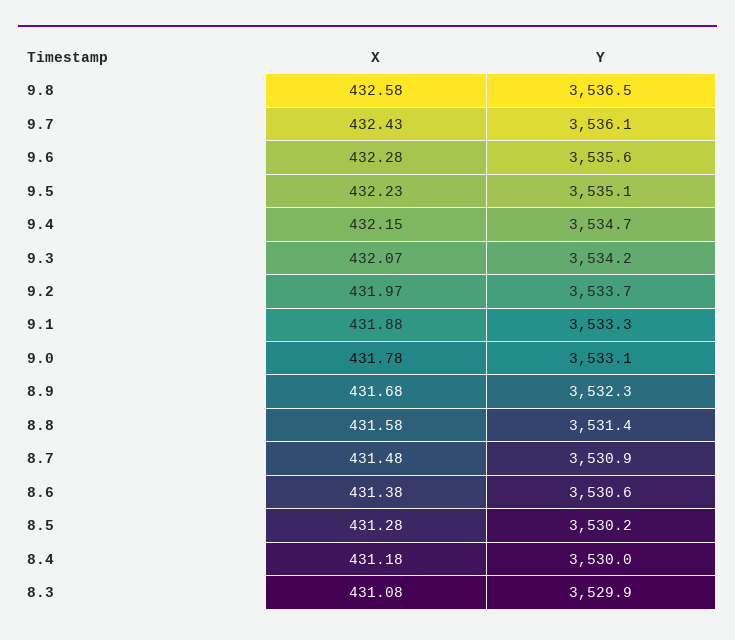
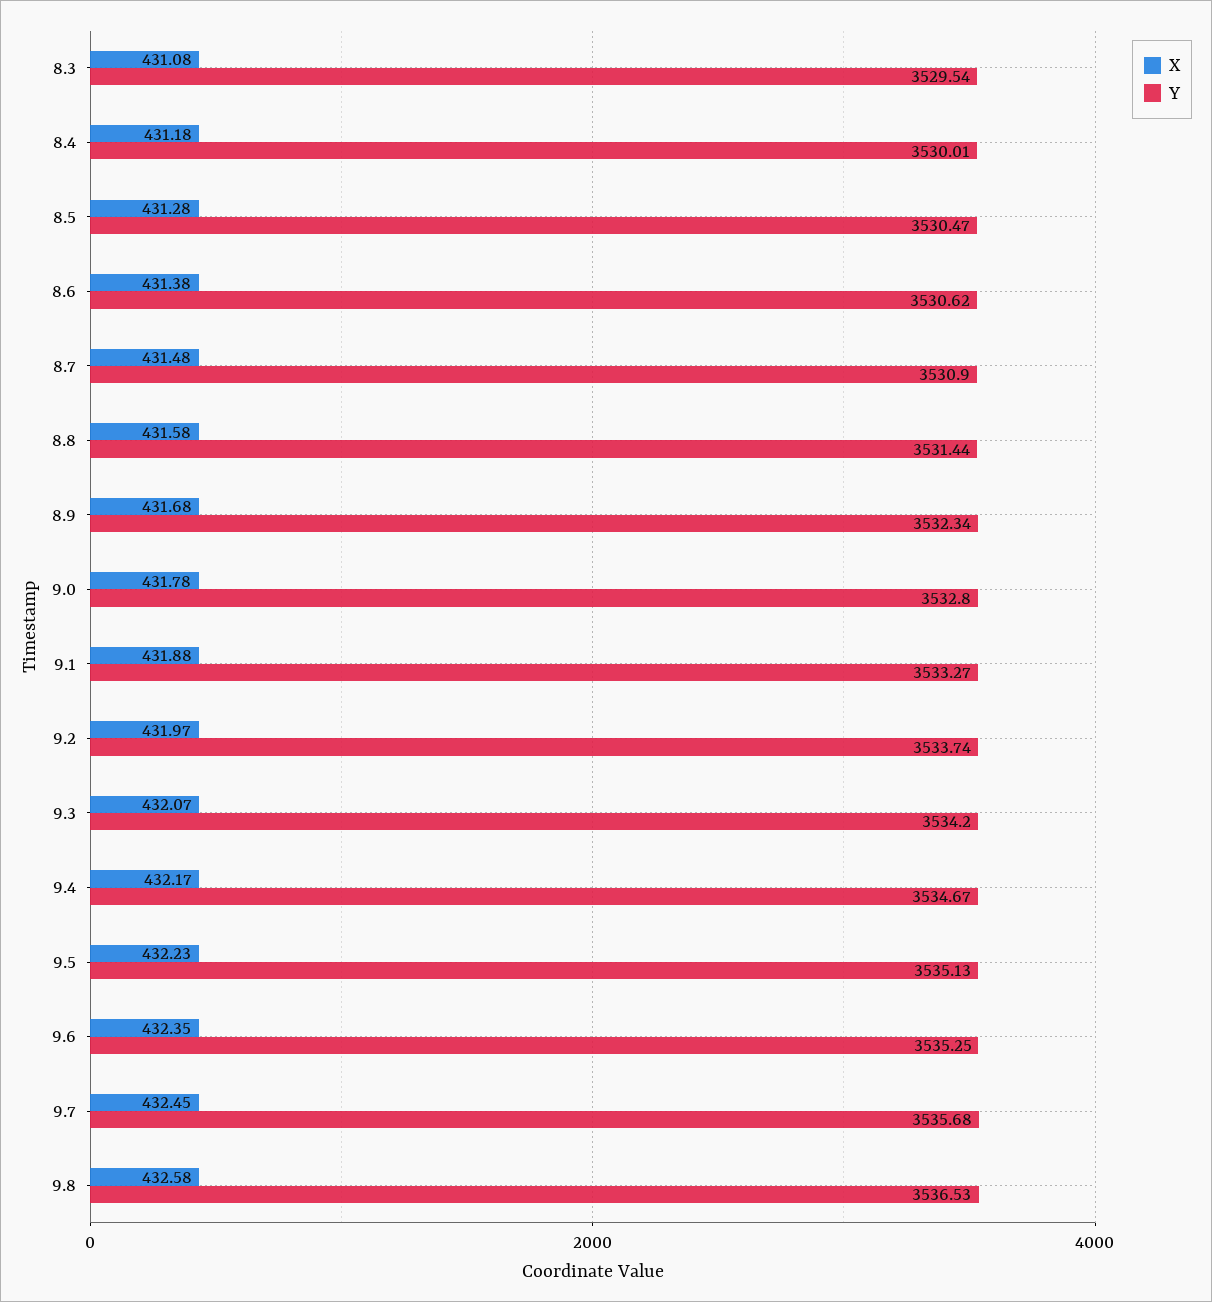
  {
    "X": {
      "9.8": 432.58,
-     "9.7": 432.43,
+     "9.7": 432.45,
-     "9.6": 432.28,
+     "9.6": 432.35,
      "9.5": 432.23,
-     "9.4": 432.15,
+     "9.4": 432.17,
      "9.3": 432.07,
      "9.2": 431.97,
      "9.1": 431.88,
      "9.0": 431.78,
      "8.9": 431.68,
      "8.8": 431.58,
      "8.7": 431.48,
      "8.6": 431.38,
      "8.5": 431.28,
      "8.4": 431.18,
      "8.3": 431.08
    },
    "Y": {
      "9.8": 3536.53,
-     "9.7": 3536.1,
+     "9.7": 3535.68,
-     "9.6": 3535.6,
+     "9.6": 3535.25,
      "9.5": 3535.13,
      "9.4": 3534.67,
      "9.3": 3534.2,
      "9.2": 3533.74,
      "9.1": 3533.27,
-     "9.0": 3533.1,
+     "9.0": 3532.8,
      "8.9": 3532.34,
      "8.8": 3531.44,
      "8.7": 3530.9,
      "8.6": 3530.62,
-     "8.5": 3530.2,
+     "8.5": 3530.47,
      "8.4": 3530.01,
-     "8.3": 3529.9
+     "8.3": 3529.54
    }
  }

